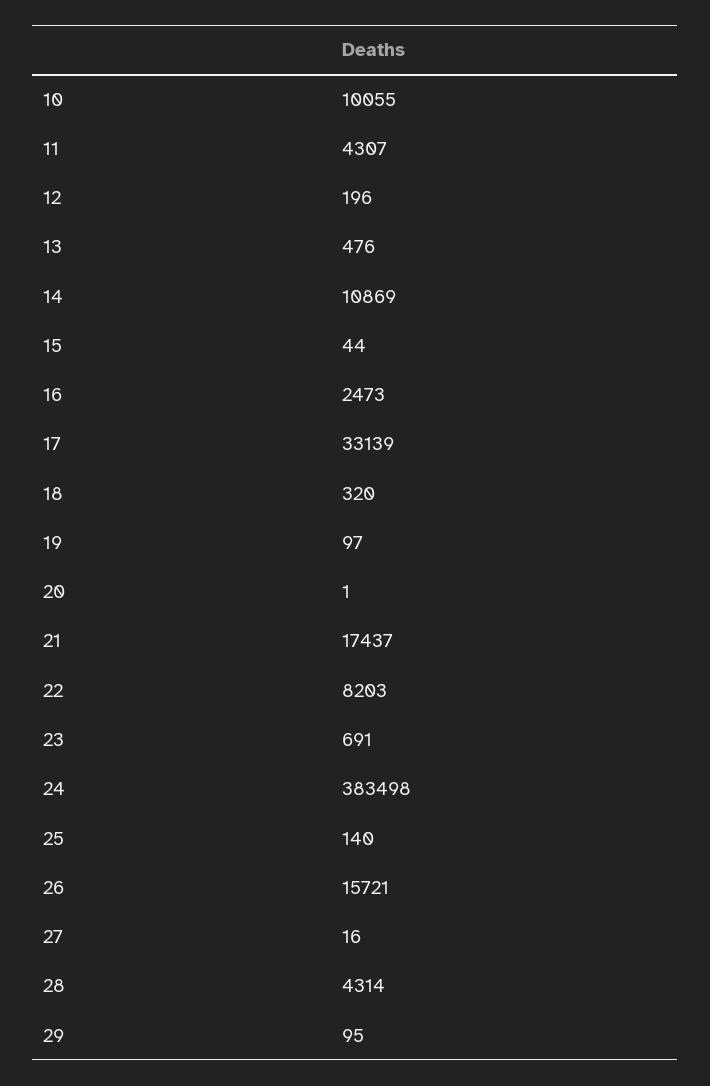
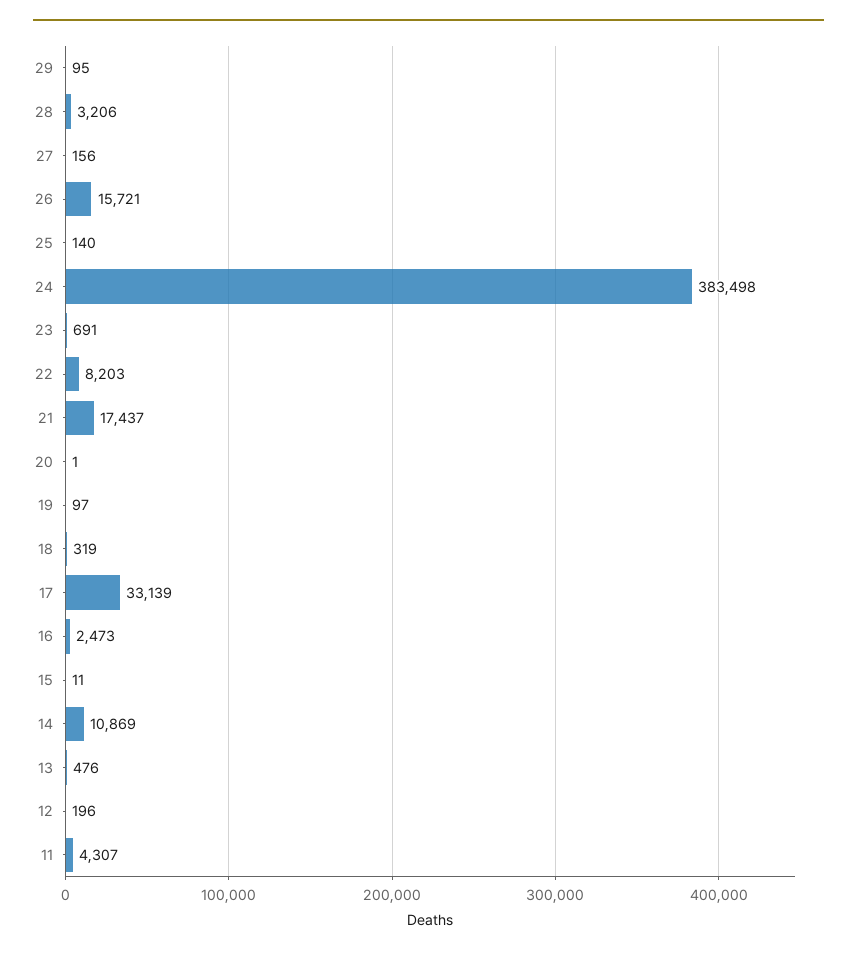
  {
-   "10": 10055,
    "11": 4307,
    "12": 196,
    "13": 476,
    "14": 10869,
-   "15": 44,
+   "15": 11,
    "16": 2473,
    "17": 33139,
-   "18": 320,
+   "18": 319,
    "19": 97,
    "20": 1,
    "21": 17437,
    "22": 8203,
    "23": 691,
    "24": 383498,
    "25": 140,
    "26": 15721,
-   "27": 16,
+   "27": 156,
-   "28": 4314,
+   "28": 3206,
    "29": 95
  }

